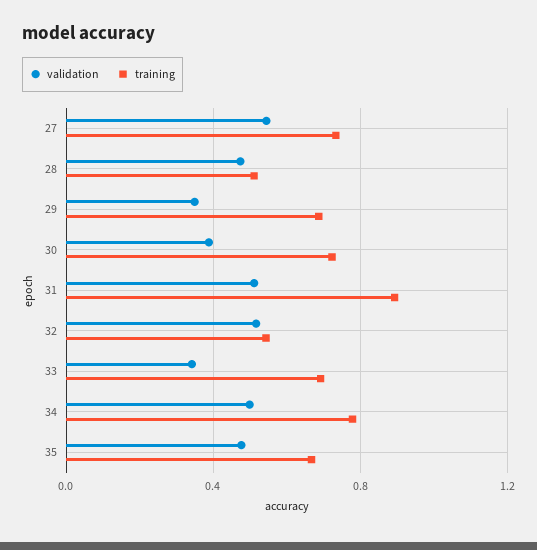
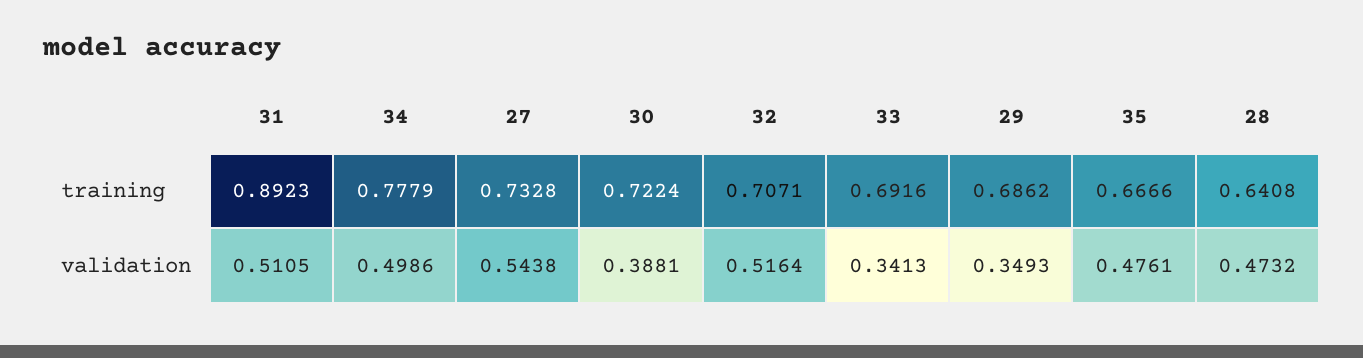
  {
    "validation": {
      "27": 0.5438,
      "28": 0.4732,
      "29": 0.3493,
      "30": 0.3881,
      "31": 0.5105,
      "32": 0.5164,
      "33": 0.3413,
      "34": 0.4986,
      "35": 0.4761
    },
    "training": {
      "27": 0.7328,
-     "28": 0.5,
+     "28": 0.6408,
      "29": 0.6862,
      "30": 0.7224,
      "31": 0.8923,
-     "32": 0.55,
+     "32": 0.7071,
      "33": 0.6916,
      "34": 0.7779,
      "35": 0.6666
    }
  }

